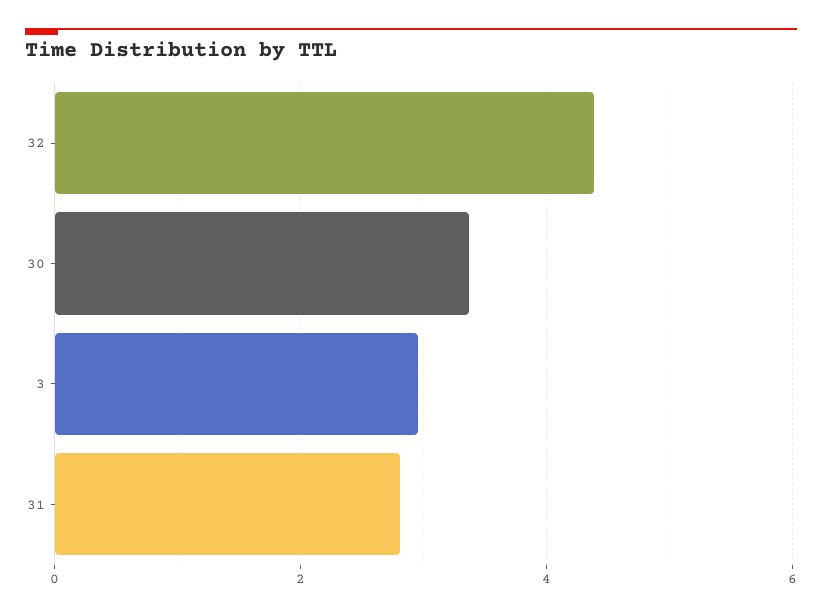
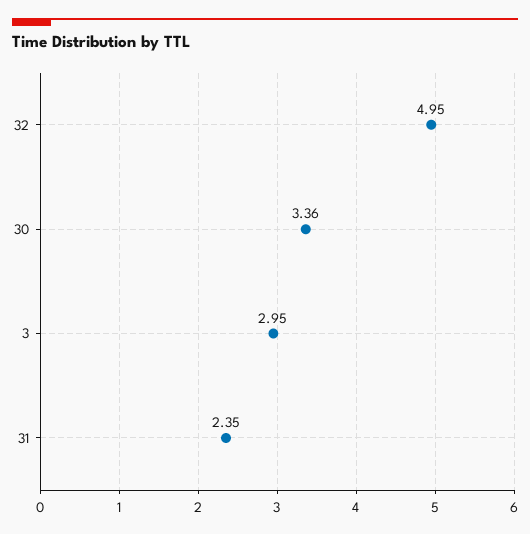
  {
-   "32": 4.4,
+   "32": 4.95,
    "30": 3.36,
    "3": 2.95,
-   "31": 2.8
+   "31": 2.35
  }

